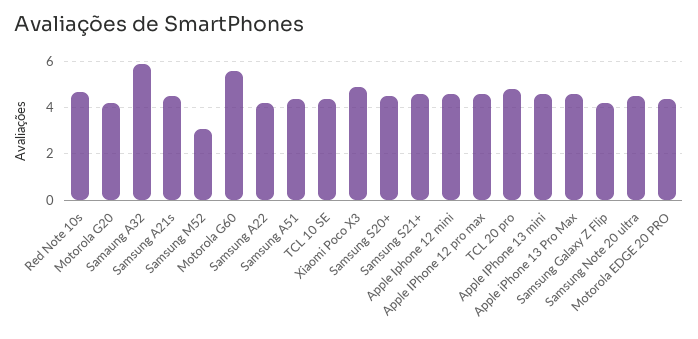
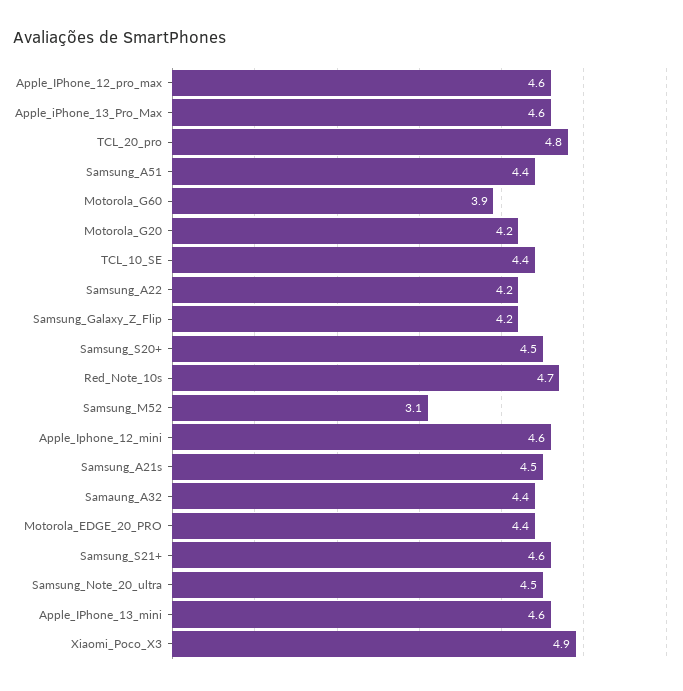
  {
    "Red Note 10s": 4.7,
    "Motorola G20": 4.2,
-   "Samaung A32": 6,
+   "Samaung A32": 4.4,
    "Samsung A21s": 4.5,
    "Samsung M52": 3.1,
-   "Motorola G60": 5.5,
+   "Motorola G60": 3.9,
    "Samsung A22": 4.2,
    "Samsung A51": 4.4,
    "TCL 10 SE": 4.4,
    "Xiaomi Poco X3": 4.9,
    "Samsung S20+": 4.5,
    "Samsung S21+": 4.6,
    "Apple Iphone 12 mini": 4.6,
    "Apple IPhone 12 pro max": 4.6,
    "TCL 20 pro": 4.8,
    "Apple IPhone 13 mini": 4.6,
    "Apple iPhone 13 Pro Max": 4.6,
    "Samsung Galaxy Z Flip": 4.2,
    "Samsung Note 20 ultra": 4.5,
    "Motorola EDGE 20 PRO": 4.4
  }

